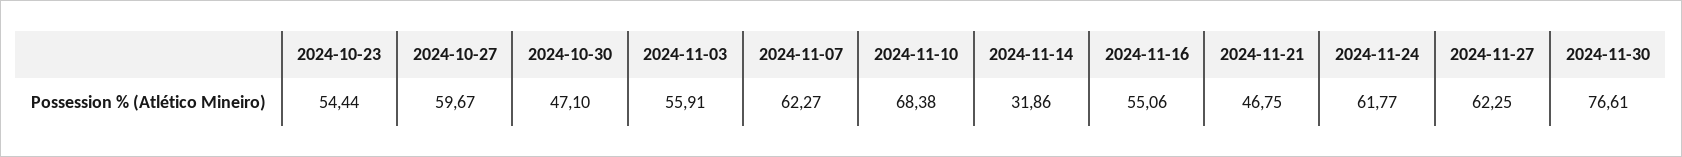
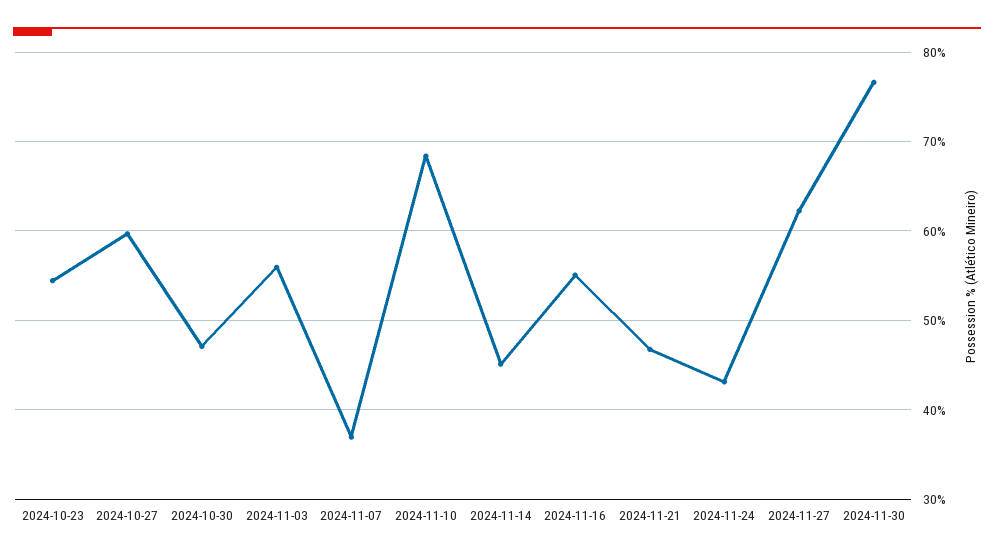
  {
    "2024-10-23": 54.44,
    "2024-10-27": 59.67,
    "2024-10-30": 47.1,
    "2024-11-03": 55.91,
-   "2024-11-07": 62.27,
+   "2024-11-07": 37,
    "2024-11-10": 68.38,
-   "2024-11-14": 31.86,
+   "2024-11-14": 45,
    "2024-11-16": 55.06,
    "2024-11-21": 46.75,
-   "2024-11-24": 61.77,
+   "2024-11-24": 43,
    "2024-11-27": 62.25,
    "2024-11-30": 76.61
  }

